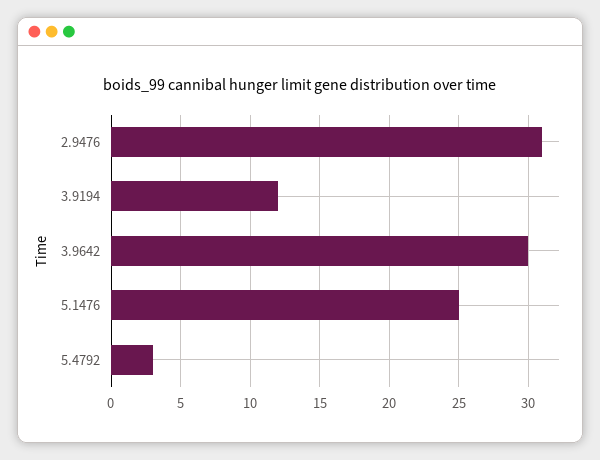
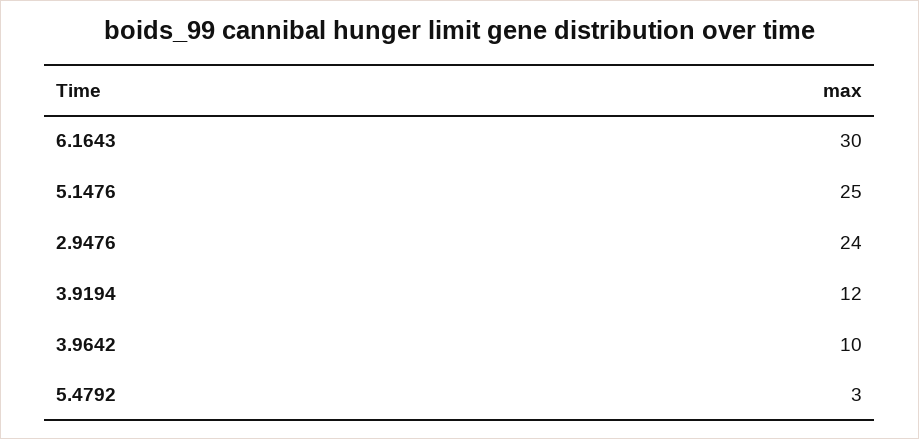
  {
-   "2.9476": 31,
+   "2.9476": 24,
    "3.9194": 12,
-   "3.9642": 30,
+   "3.9642": 10,
    "5.1476": 25,
-   "5.4792": 3
+   "5.4792": 3,
+   "6.1643": 30
  }

